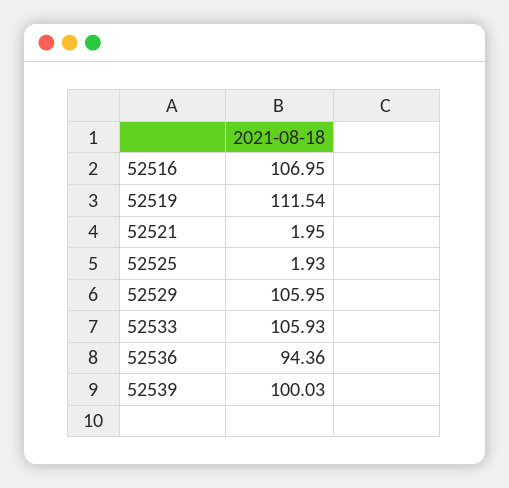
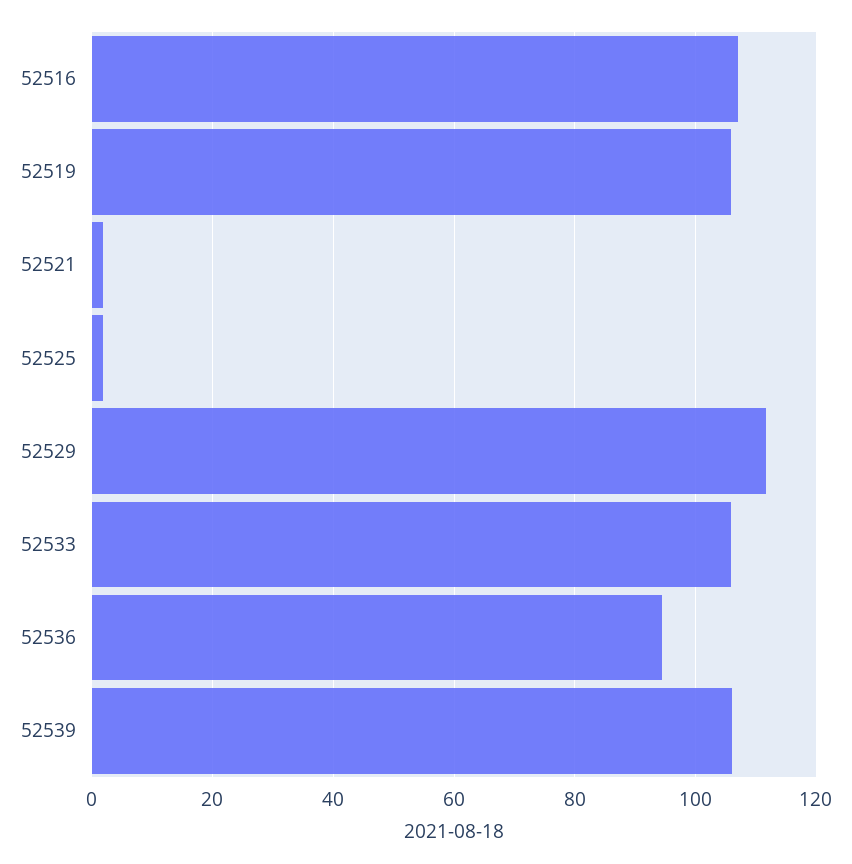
  {
    "52516": 106.95,
-   "52519": 111.54,
+   "52519": 106,
    "52521": 1.95,
    "52525": 1.93,
-   "52529": 105.95,
+   "52529": 112,
    "52533": 105.93,
    "52536": 94.36,
-   "52539": 100.03
+   "52539": 106
  }

